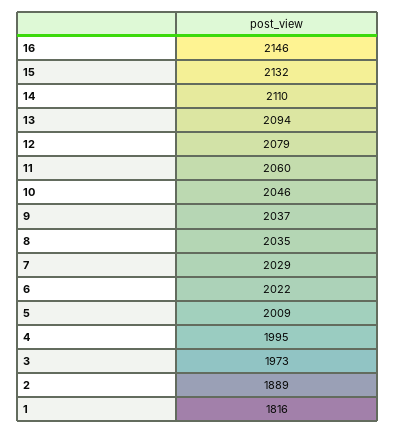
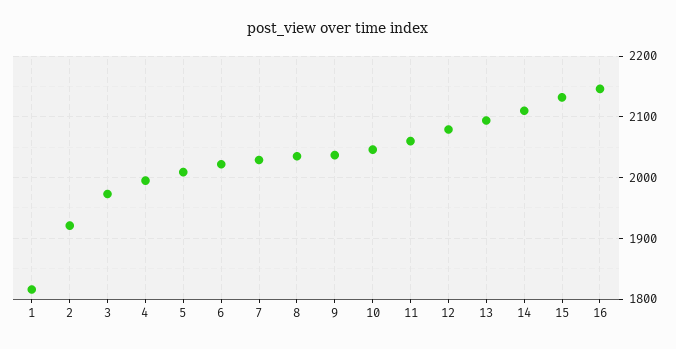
  {
    "16": 2146,
    "15": 2132,
    "14": 2110,
    "13": 2094,
    "12": 2079,
    "11": 2060,
    "10": 2046,
    "9": 2037,
    "8": 2035,
    "7": 2029,
    "6": 2022,
    "5": 2009,
    "4": 1995,
    "3": 1973,
-   "2": 1889,
+   "2": 1920,
    "1": 1816
  }

